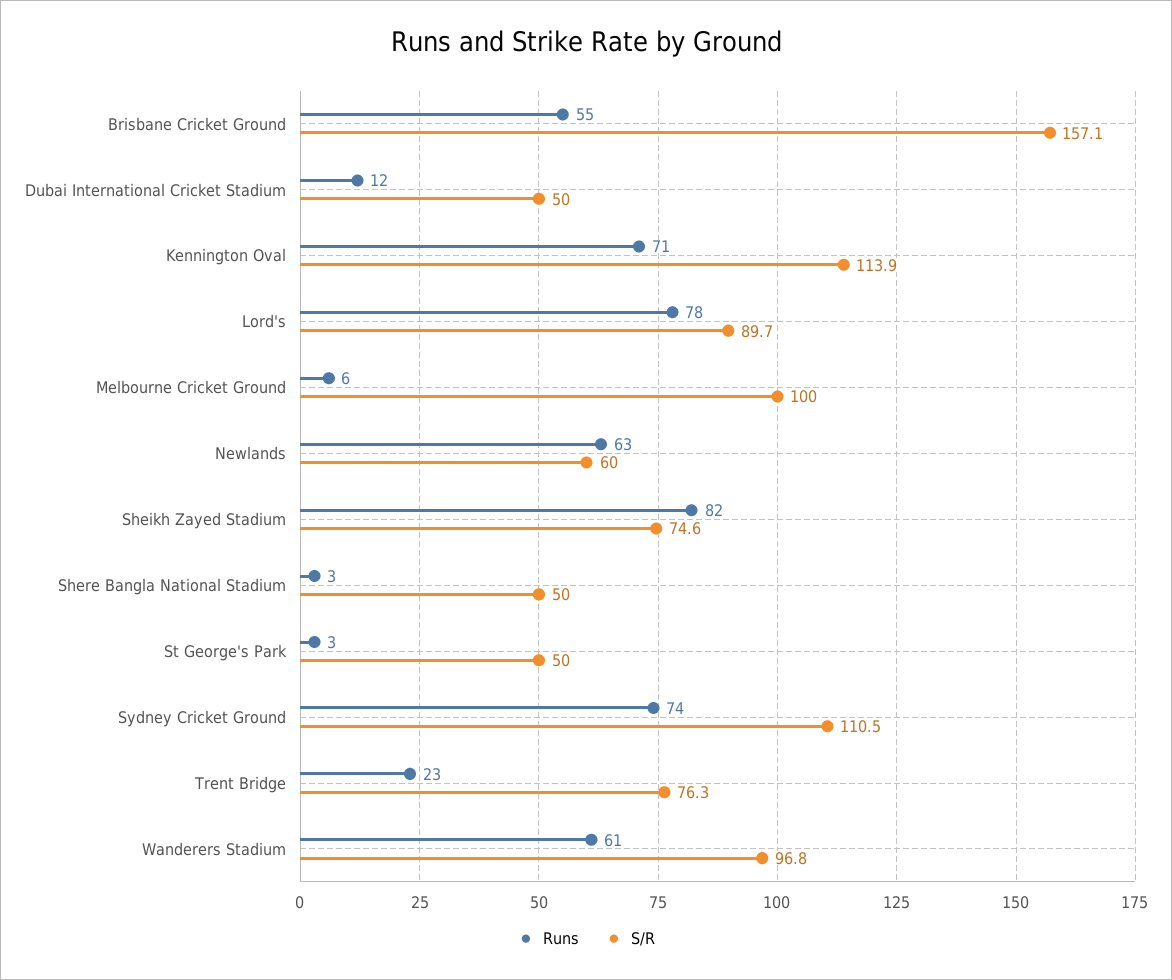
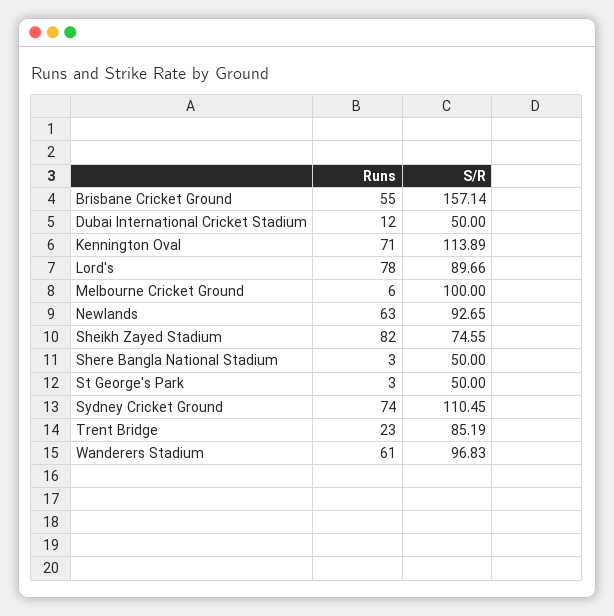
  {
    "Runs": {
      "Brisbane Cricket Ground": 55,
      "Dubai International Cricket Stadium": 12,
      "Kennington Oval": 71,
      "Lord's": 78,
      "Melbourne Cricket Ground": 6,
      "Newlands": 63,
      "Sheikh Zayed Stadium": 82,
      "Shere Bangla National Stadium": 3,
      "St George's Park": 3,
      "Sydney Cricket Ground": 74,
      "Trent Bridge": 23,
      "Wanderers Stadium": 61
    },
    "S/R": {
      "Brisbane Cricket Ground": 157.14,
      "Dubai International Cricket Stadium": 50,
      "Kennington Oval": 113.89,
      "Lord's": 89.66,
      "Melbourne Cricket Ground": 100,
-     "Newlands": 60,
+     "Newlands": 92.65,
      "Sheikh Zayed Stadium": 74.55,
      "Shere Bangla National Stadium": 50,
      "St George's Park": 50,
      "Sydney Cricket Ground": 110.45,
-     "Trent Bridge": 76.3,
+     "Trent Bridge": 85.19,
      "Wanderers Stadium": 96.83
    }
  }

